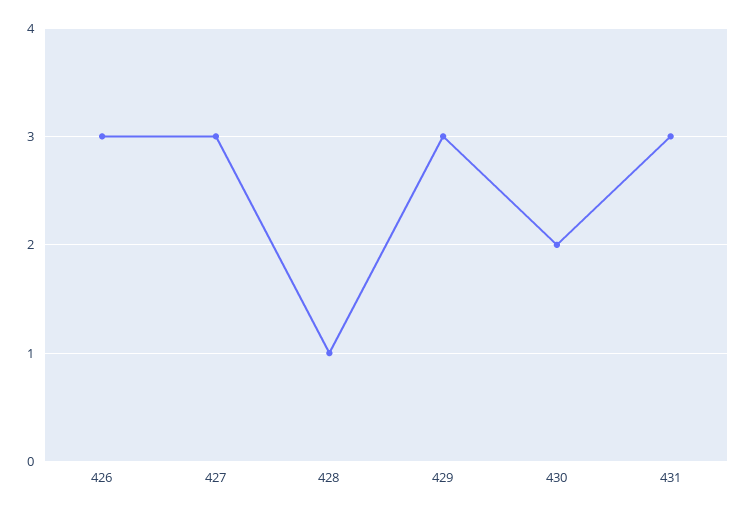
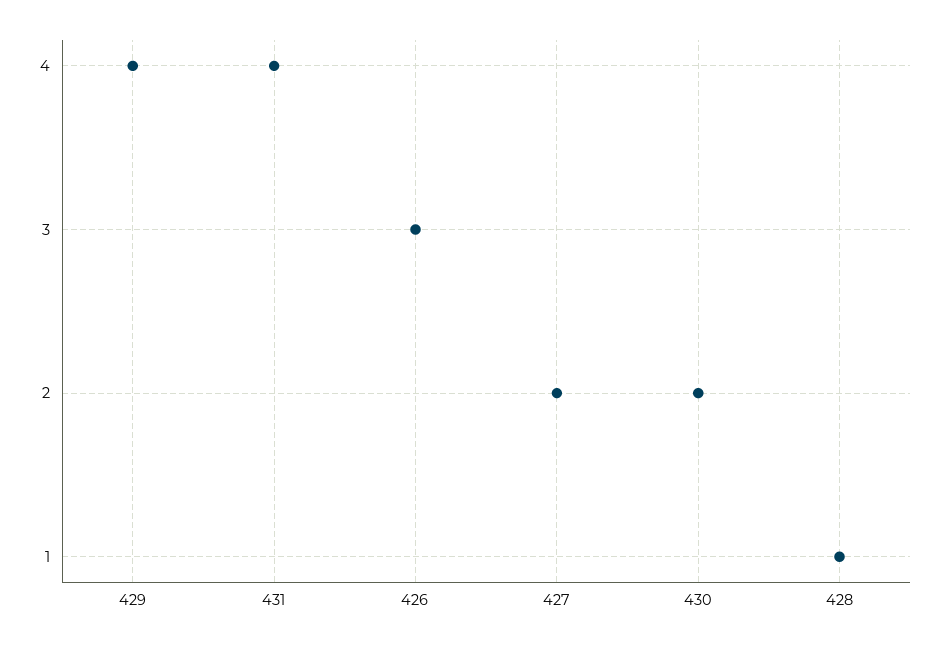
  {
    "426": 3,
-   "427": 3,
+   "427": 2,
    "428": 1,
-   "429": 3,
+   "429": 4,
    "430": 2,
-   "431": 3
+   "431": 4
  }

